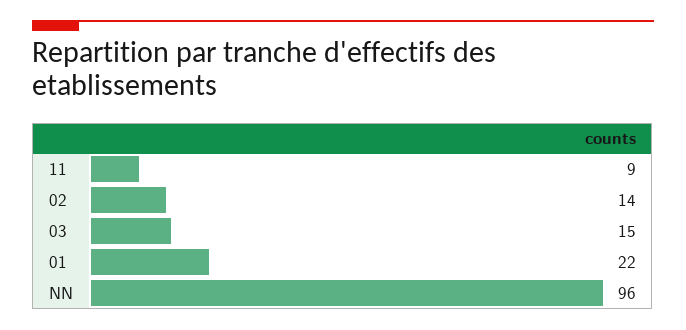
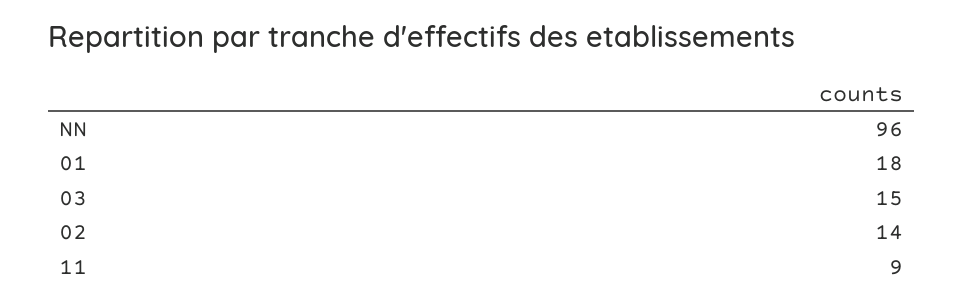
  {
    "11": 9,
    "02": 14,
    "03": 15,
-   "01": 22,
+   "01": 18,
    "NN": 96
  }

